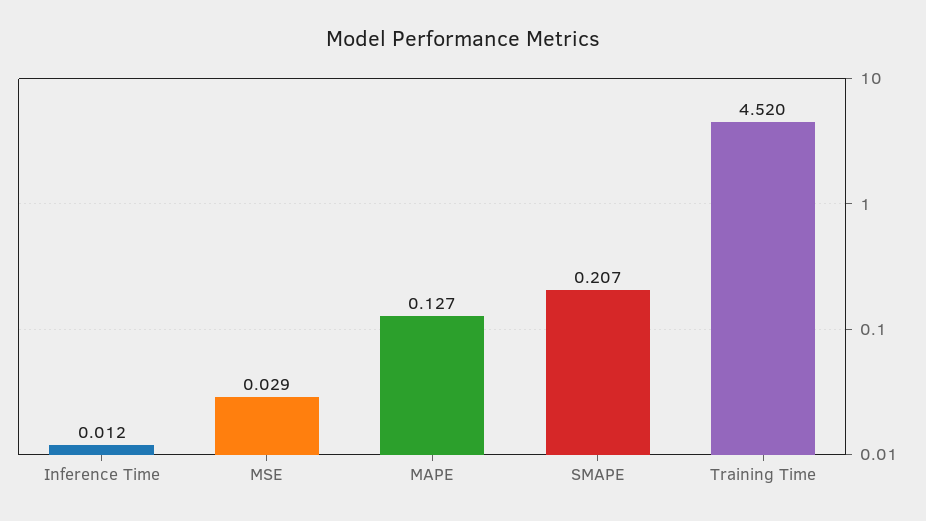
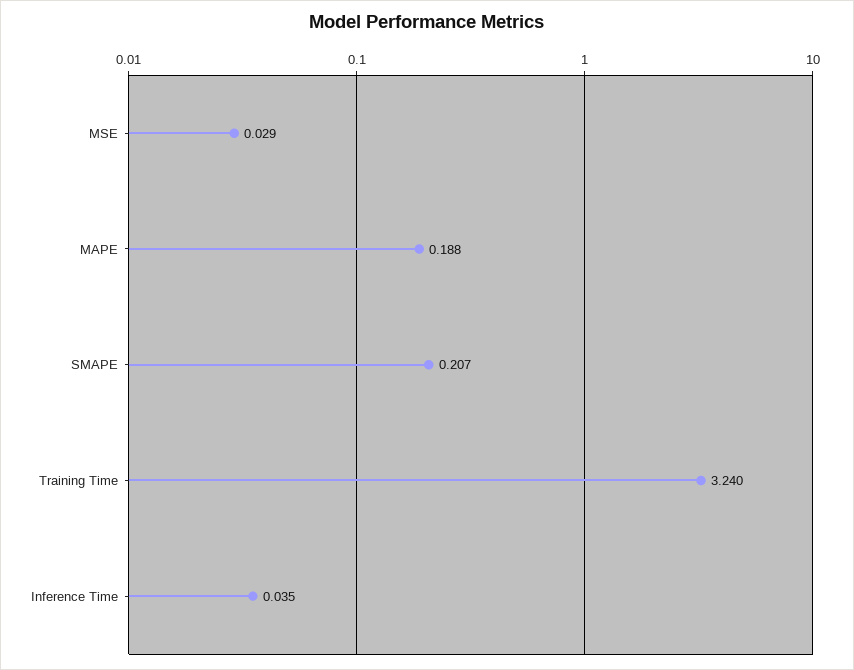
  {
-   "Inference Time": 0.012,
+   "Inference Time": 0.035,
    "MSE": 0.029,
-   "MAPE": 0.127,
+   "MAPE": 0.188,
    "SMAPE": 0.207,
-   "Training Time": 4.52
+   "Training Time": 3.24
  }

